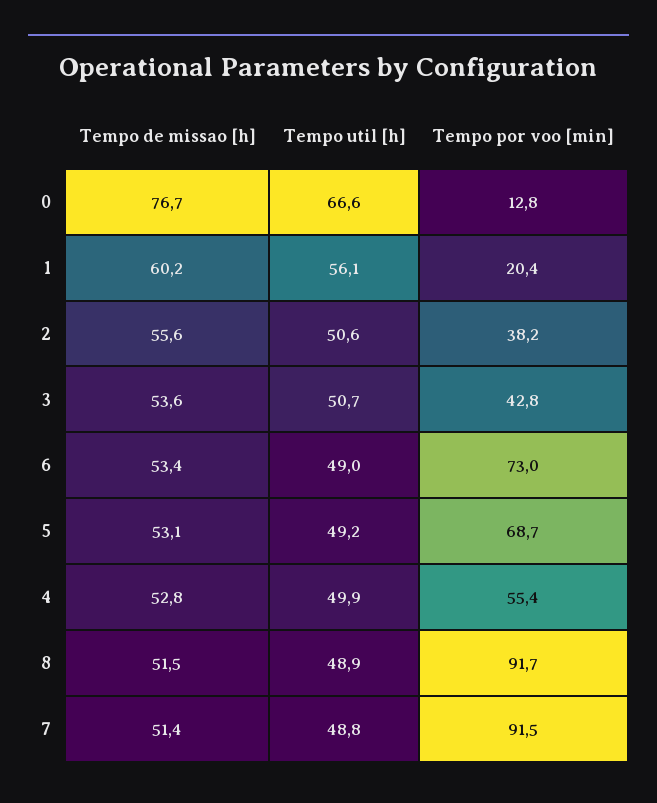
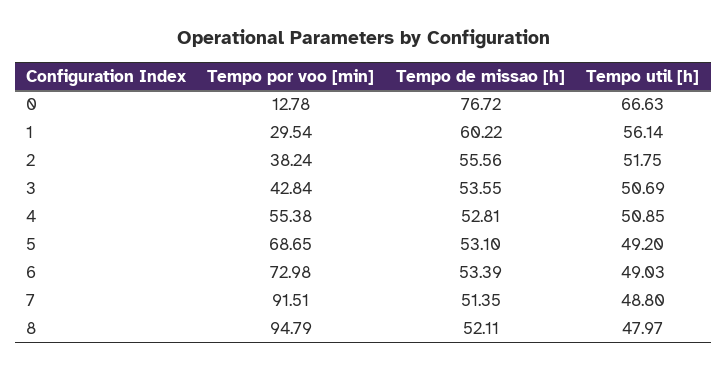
  {
    "Tempo de missao [h]": {
      "0": 76.72,
      "1": 60.22,
      "2": 55.56,
      "3": 53.55,
      "6": 53.39,
      "5": 53.1,
      "4": 52.81,
-     "8": 51.5,
+     "8": 52.11,
      "7": 51.35
    },
    "Tempo util [h]": {
      "0": 66.63,
      "1": 56.14,
-     "2": 50.6,
+     "2": 51.75,
      "3": 50.69,
      "6": 49.03,
      "5": 49.2,
-     "4": 49.9,
+     "4": 50.85,
-     "8": 48.9,
+     "8": 47.97,
      "7": 48.8
    },
    "Tempo por voo [min]": {
      "0": 12.78,
-     "1": 20.4,
+     "1": 29.54,
      "2": 38.24,
      "3": 42.84,
      "6": 72.98,
      "5": 68.65,
      "4": 55.38,
-     "8": 91.7,
+     "8": 94.79,
      "7": 91.51
    }
  }

